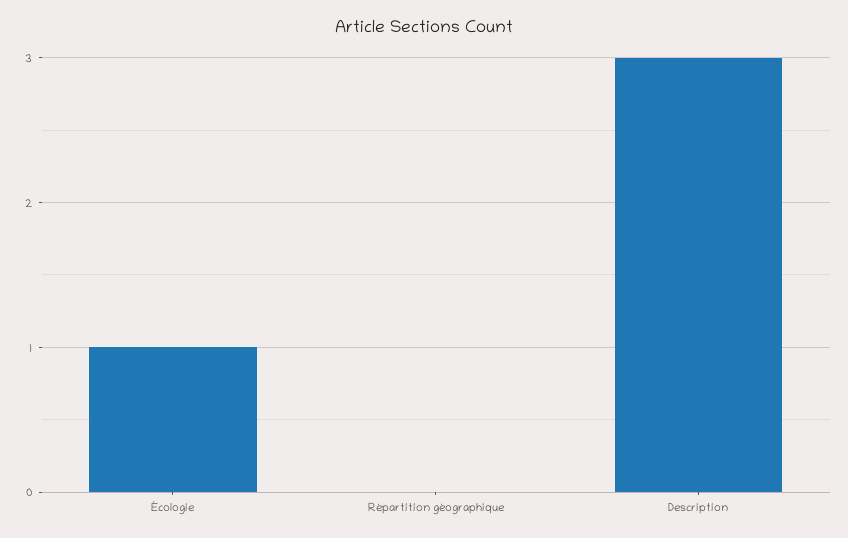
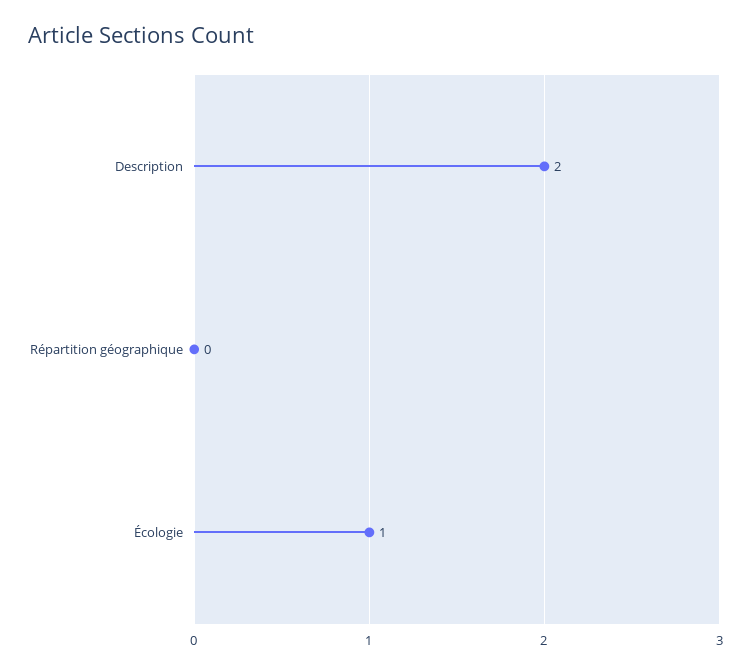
  {
    "Écologie": 1,
    "Répartition géographique": 0,
-   "Description": 3
+   "Description": 2
  }

